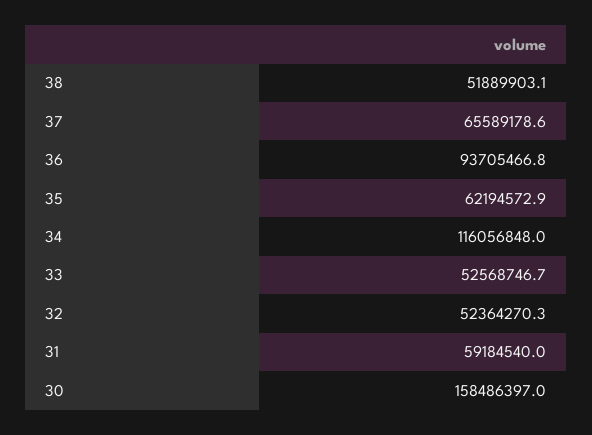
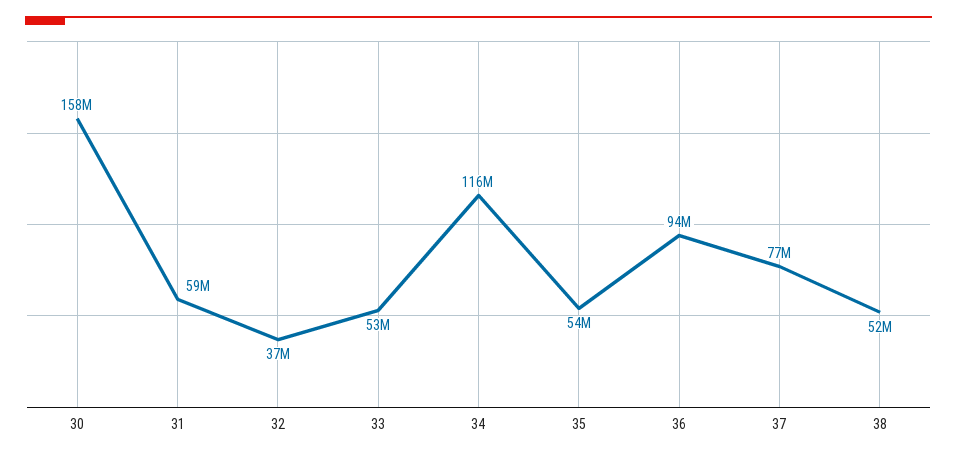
  {
    "38": 51889903.1,
-   "37": 65589178.6,
+   "37": 77000000,
    "36": 93705466.8,
-   "35": 62194572.9,
+   "35": 54000000,
    "34": 116056848,
    "33": 52568746.7,
-   "32": 52364270.3,
+   "32": 37000000,
    "31": 59184540,
    "30": 158486397
  }

